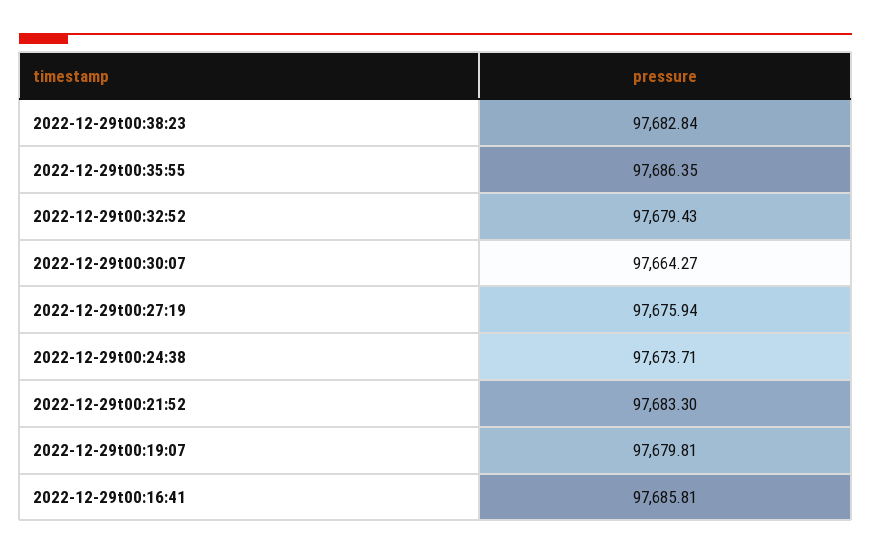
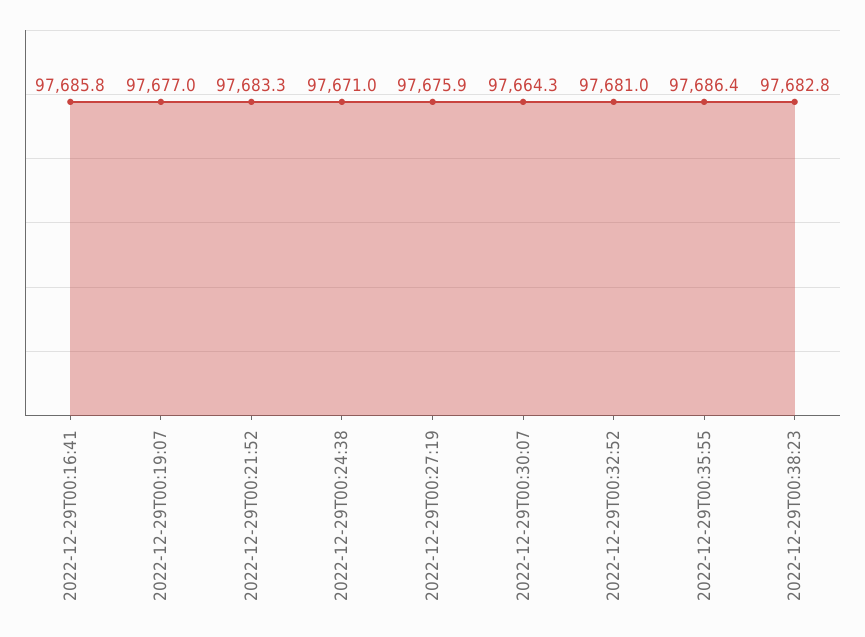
  {
    "2022-12-29t00:38:23": 97682.84,
    "2022-12-29t00:35:55": 97686.35,
-   "2022-12-29t00:32:52": 97679.43,
+   "2022-12-29t00:32:52": 97681,
    "2022-12-29t00:30:07": 97664.27,
    "2022-12-29t00:27:19": 97675.94,
-   "2022-12-29t00:24:38": 97673.71,
+   "2022-12-29t00:24:38": 97671,
    "2022-12-29t00:21:52": 97683.3,
-   "2022-12-29t00:19:07": 97679.81,
+   "2022-12-29t00:19:07": 97677,
    "2022-12-29t00:16:41": 97685.81
  }

